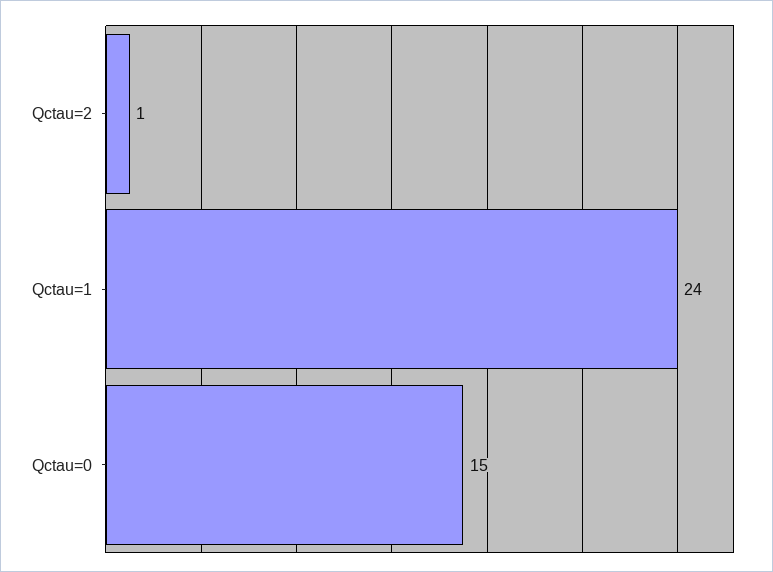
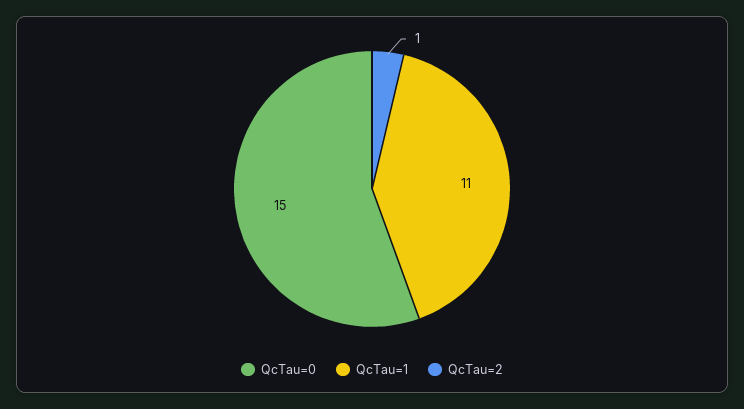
  {
    "Qctau=2": 1,
-   "Qctau=1": 24,
+   "Qctau=1": 11,
    "Qctau=0": 15
  }

